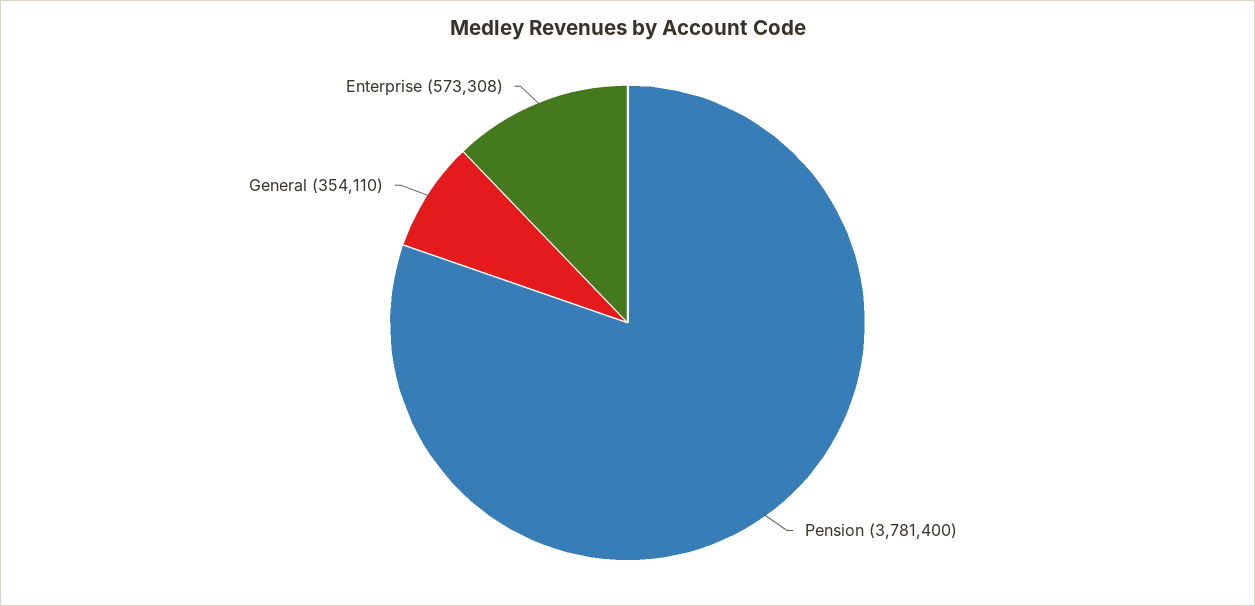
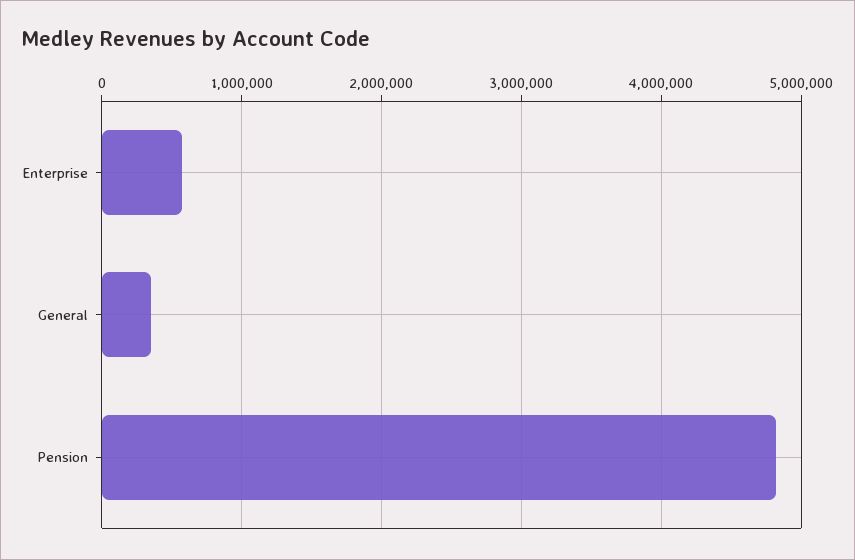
  {
-   "Pension": 3781400,
+   "Pension": 4800000,
    "General": 354110,
    "Enterprise": 573308
  }

